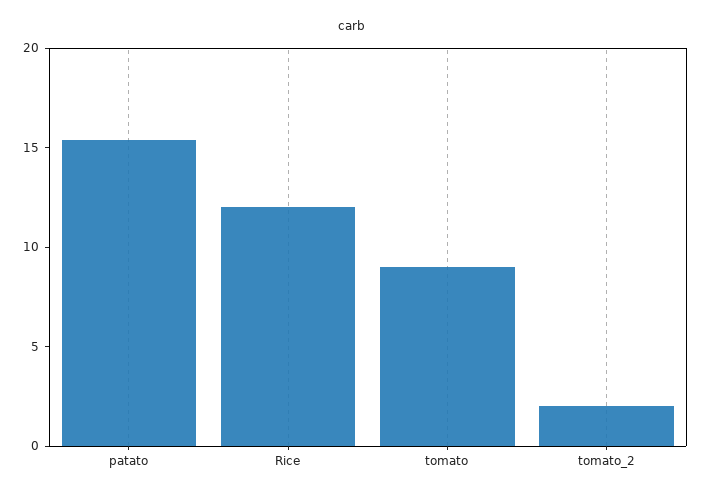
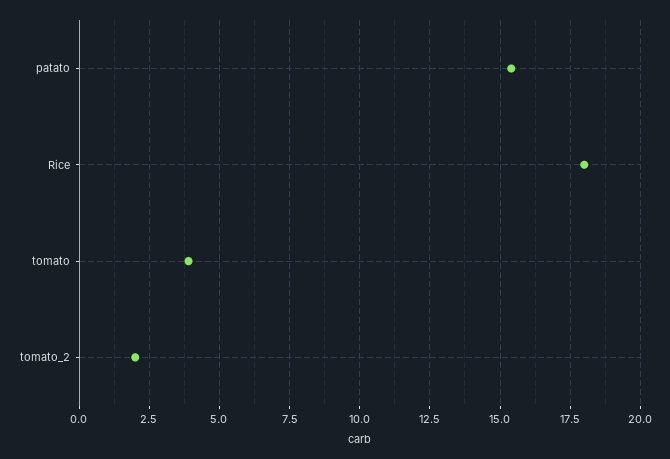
  {
    "patato": 15.5,
-   "Rice": 12,
+   "Rice": 18,
-   "tomato": 9,
+   "tomato": 4,
    "tomato_2": 2
  }

